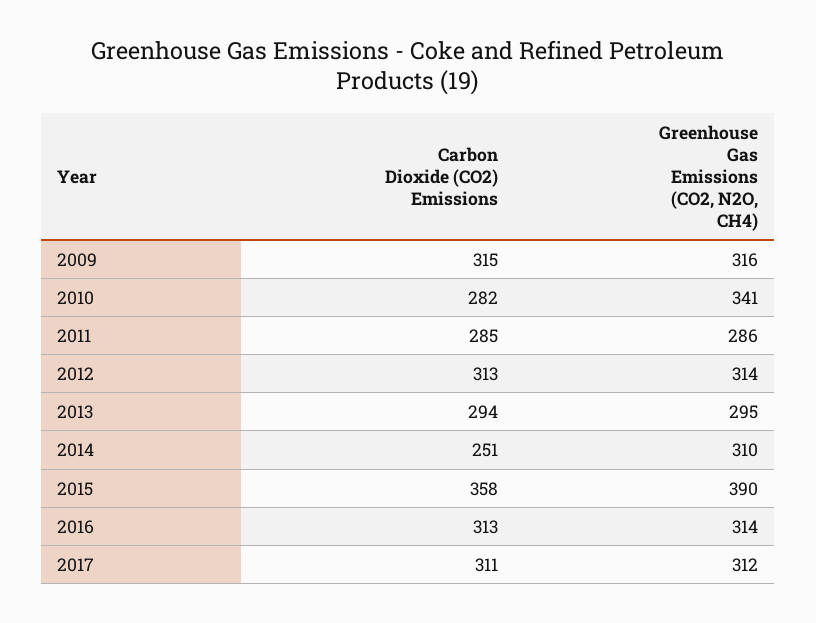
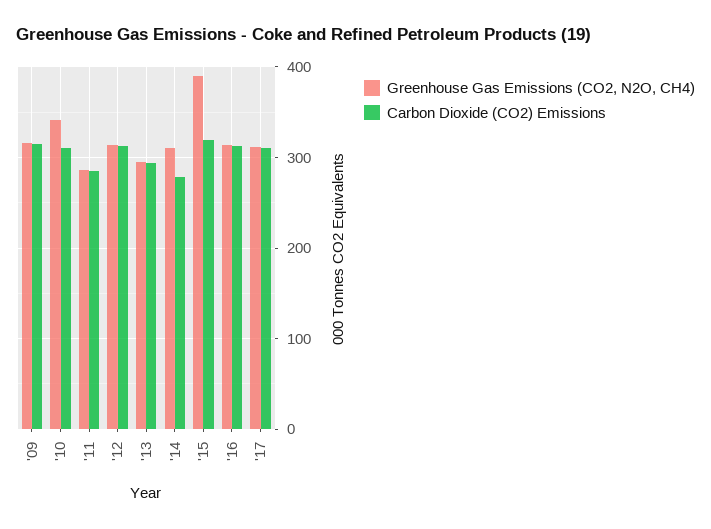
  {
    "Carbon Dioxide (CO2) Emissions": {
      "2009": 315,
-     "2010": 282,
+     "2010": 310,
      "2011": 285,
      "2012": 313,
      "2013": 294,
-     "2014": 251,
+     "2014": 280,
-     "2015": 358,
+     "2015": 320,
      "2016": 313,
      "2017": 311
    },
    "Greenhouse Gas Emissions (CO2, N2O, CH4)": {
      "2009": 316,
      "2010": 341,
      "2011": 286,
      "2012": 314,
      "2013": 295,
      "2014": 310,
      "2015": 390,
      "2016": 314,
      "2017": 312
    }
  }

